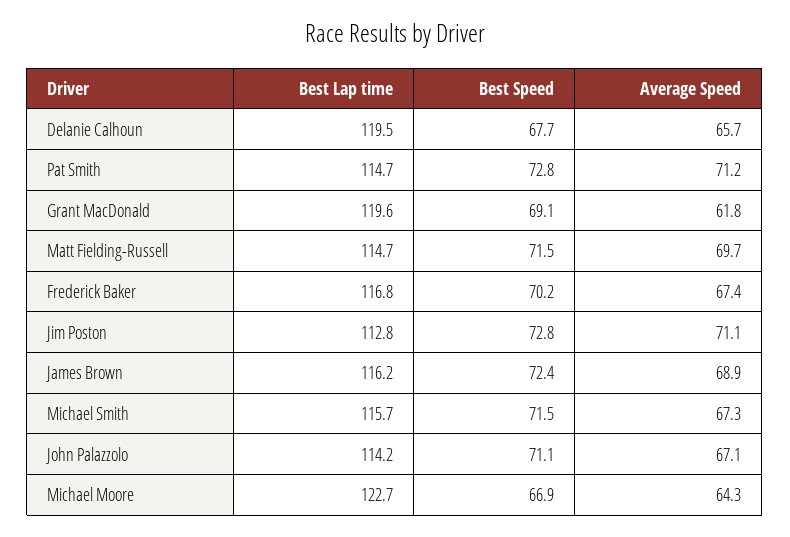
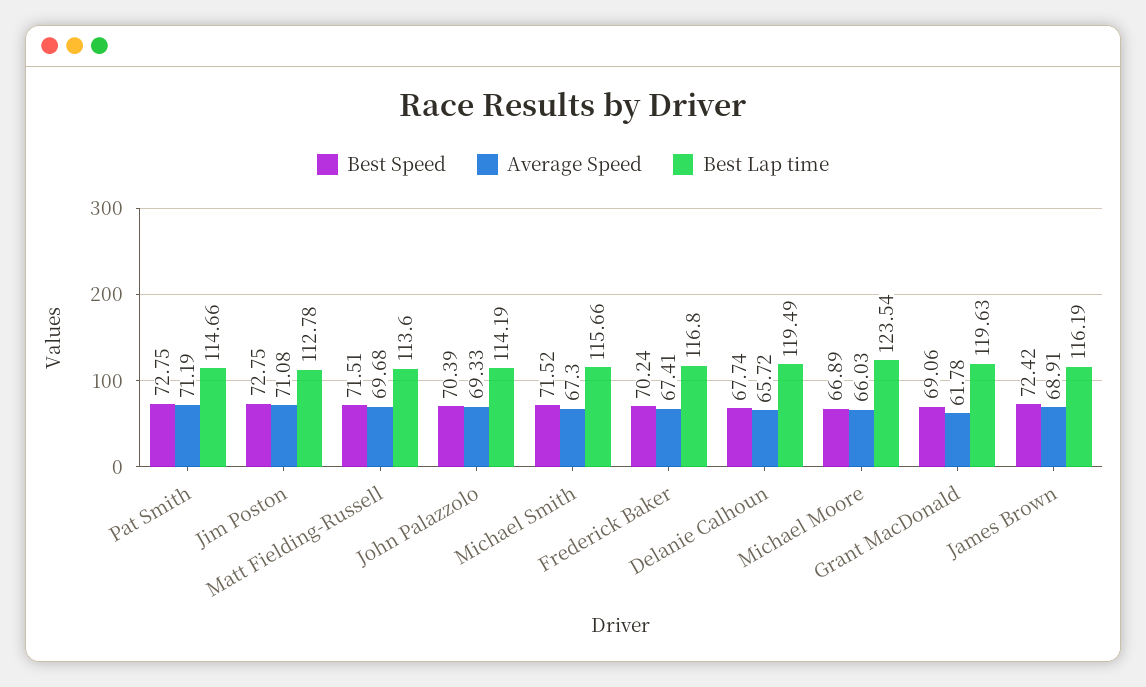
  {
    "Best Lap time": {
      "Delanie Calhoun": 119.49,
      "Pat Smith": 114.66,
      "Grant MacDonald": 119.63,
-     "Matt Fielding-Russell": 114.7,
+     "Matt Fielding-Russell": 113.6,
      "Frederick Baker": 116.8,
      "Jim Poston": 112.78,
      "James Brown": 116.19,
      "Michael Smith": 115.66,
      "John Palazzolo": 114.19,
-     "Michael Moore": 122.7
+     "Michael Moore": 123.54
    },
    "Best Speed": {
      "Delanie Calhoun": 67.74,
      "Pat Smith": 72.75,
      "Grant MacDonald": 69.06,
      "Matt Fielding-Russell": 71.51,
      "Frederick Baker": 70.24,
      "Jim Poston": 72.75,
      "James Brown": 72.42,
      "Michael Smith": 71.52,
-     "John Palazzolo": 71.1,
+     "John Palazzolo": 70.39,
      "Michael Moore": 66.89
    },
    "Average Speed": {
      "Delanie Calhoun": 65.72,
      "Pat Smith": 71.19,
      "Grant MacDonald": 61.78,
      "Matt Fielding-Russell": 69.68,
      "Frederick Baker": 67.41,
      "Jim Poston": 71.08,
      "James Brown": 68.91,
      "Michael Smith": 67.3,
-     "John Palazzolo": 67.1,
+     "John Palazzolo": 69.33,
-     "Michael Moore": 64.3
+     "Michael Moore": 66.03
    }
  }

